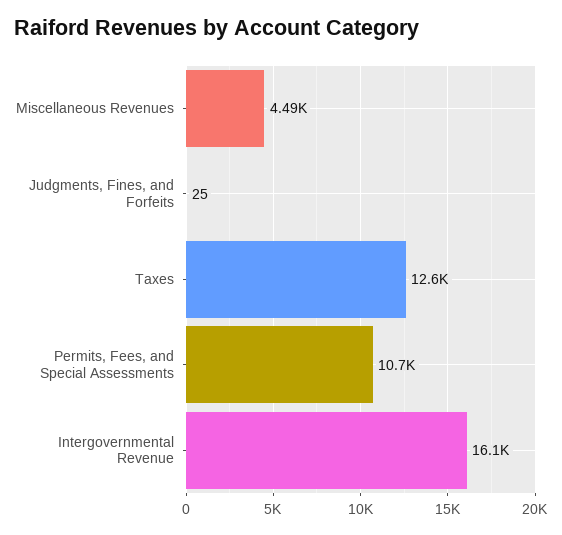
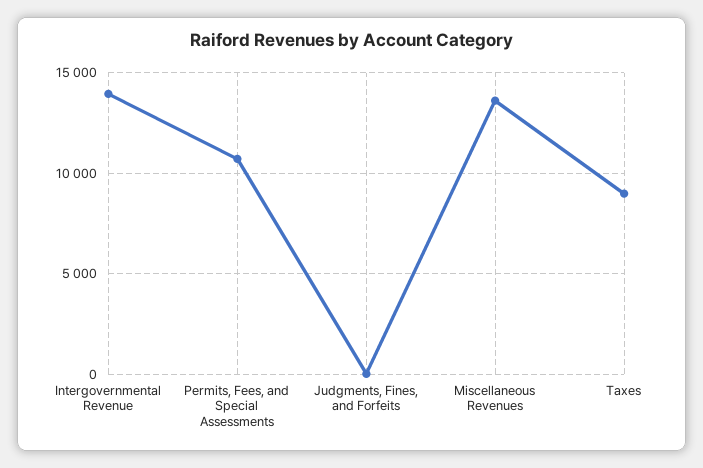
  {
-   "Miscellaneous Revenues": 4490,
+   "Miscellaneous Revenues": 13500,
    "Judgments, Fines, and Forfeits": 25,
-   "Taxes": 12600,
+   "Taxes": 9000,
    "Permits, Fees, and Special Assessments": 10700,
-   "Intergovernmental Revenue": 16100
+   "Intergovernmental Revenue": 14000
  }

